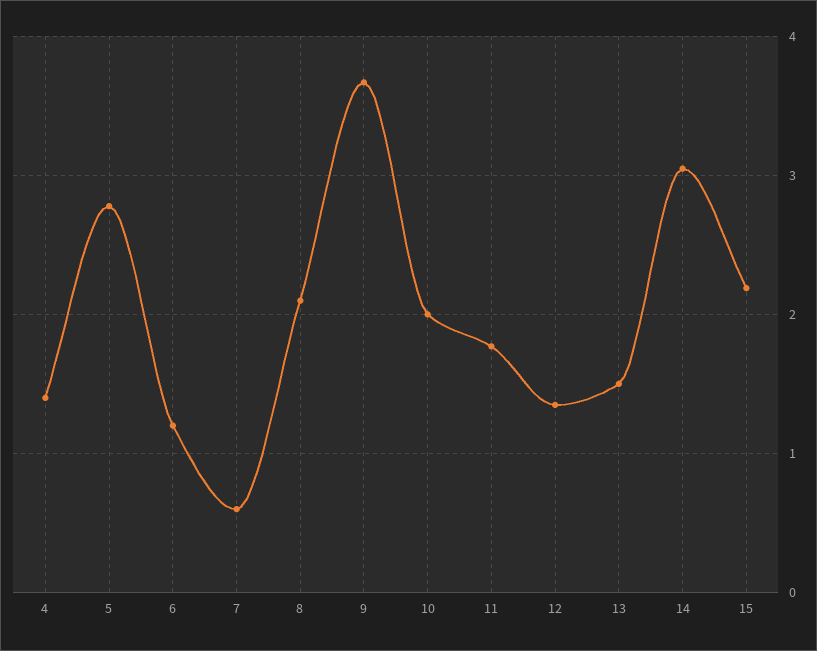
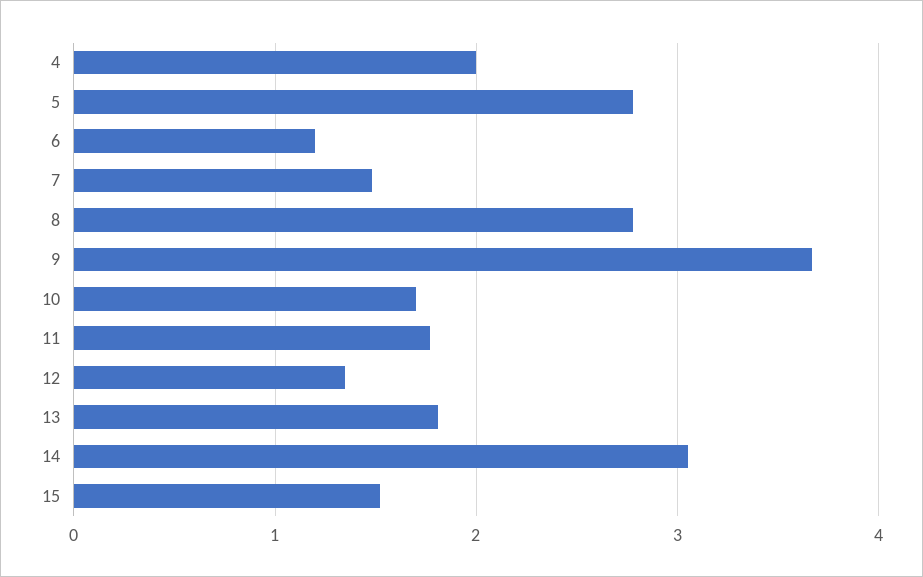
  {
-   "4": 1.4,
+   "4": 2,
    "5": 2.8,
    "6": 1.2,
-   "7": 0.6,
+   "7": 1.5,
-   "8": 2.1,
+   "8": 2.8,
    "9": 3.7,
-   "10": 2,
+   "10": 1.7,
    "11": 1.8,
    "12": 1.4,
-   "13": 1.5,
+   "13": 1.8,
    "14": 3.1,
-   "15": 2.2
+   "15": 1.5
  }

